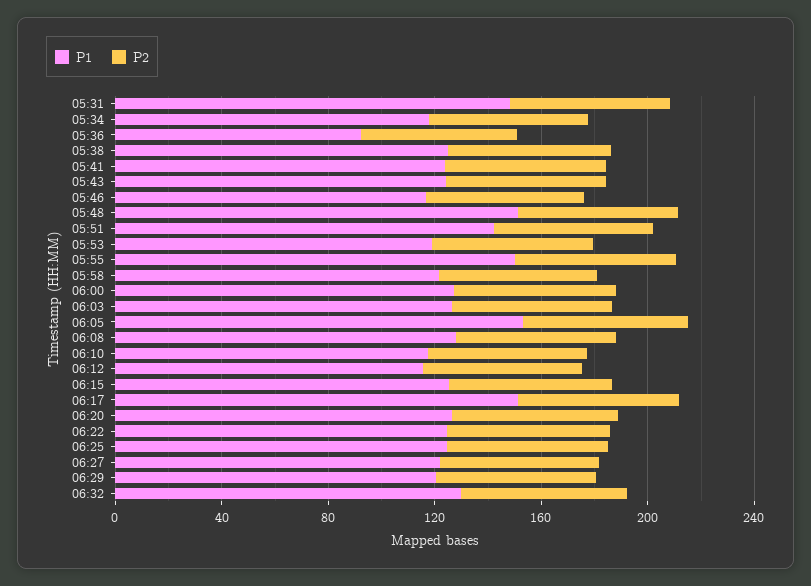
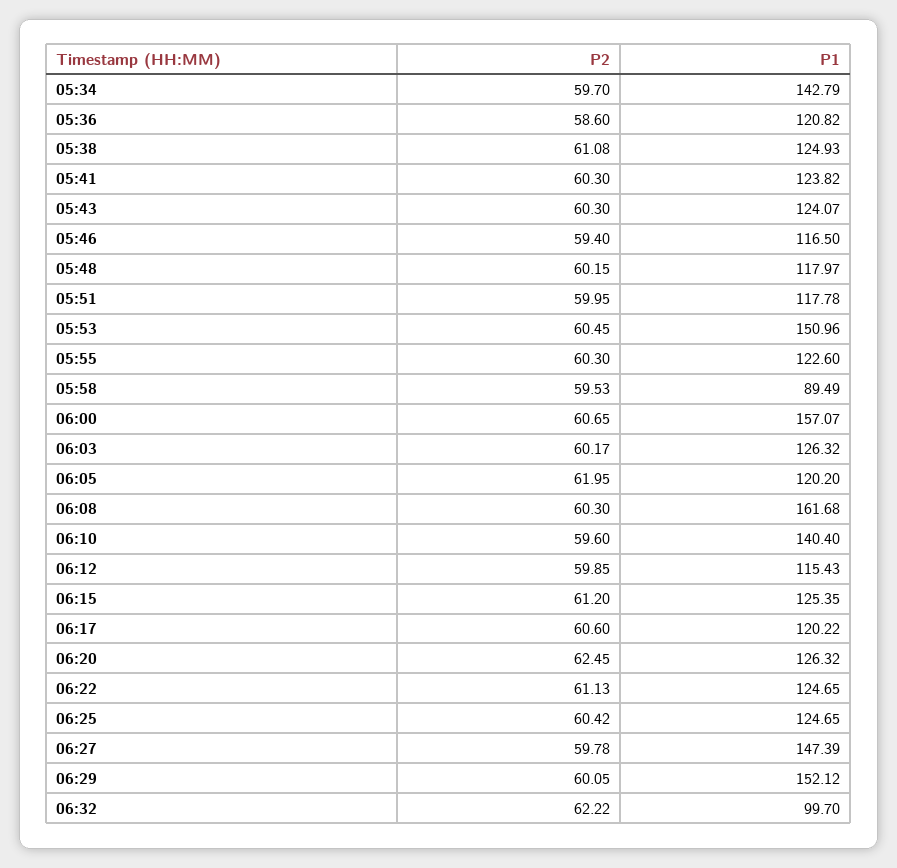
  {
    "P1": {
-     "05:31": 150,
-     "05:34": 120,
+     "05:34": 142.79,
-     "05:36": 90,
+     "05:36": 120.82,
      "05:38": 124.93,
      "05:41": 123.82,
      "05:43": 124.07,
      "05:46": 116.5,
-     "05:48": 150,
+     "05:48": 117.97,
-     "05:51": 140,
+     "05:51": 117.78,
-     "05:53": 120,
+     "05:53": 150.96,
-     "05:55": 150,
+     "05:55": 122.6,
-     "05:58": 120,
+     "05:58": 89.49,
-     "06:00": 130,
+     "06:00": 157.07,
      "06:03": 126.32,
-     "06:05": 150,
+     "06:05": 120.2,
-     "06:08": 130,
+     "06:08": 161.68,
-     "06:10": 120,
+     "06:10": 140.4,
      "06:12": 115.43,
      "06:15": 125.35,
-     "06:17": 150,
+     "06:17": 120.22,
      "06:20": 126.32,
      "06:22": 124.65,
      "06:25": 124.65,
-     "06:27": 120,
+     "06:27": 147.39,
-     "06:29": 120,
+     "06:29": 152.12,
-     "06:32": 130
+     "06:32": 99.7
    },
    "P2": {
-     "05:31": 60,
      "05:34": 59.7,
      "05:36": 58.6,
      "05:38": 61.08,
      "05:41": 60.3,
      "05:43": 60.3,
      "05:46": 59.4,
      "05:48": 60.15,
      "05:51": 59.95,
      "05:53": 60.45,
      "05:55": 60.3,
      "05:58": 59.53,
      "06:00": 60.65,
      "06:03": 60.17,
      "06:05": 61.95,
      "06:08": 60.3,
      "06:10": 59.6,
      "06:12": 59.85,
      "06:15": 61.2,
      "06:17": 60.6,
      "06:20": 62.45,
      "06:22": 61.13,
      "06:25": 60.42,
      "06:27": 59.78,
      "06:29": 60.05,
      "06:32": 62.22
    }
  }

